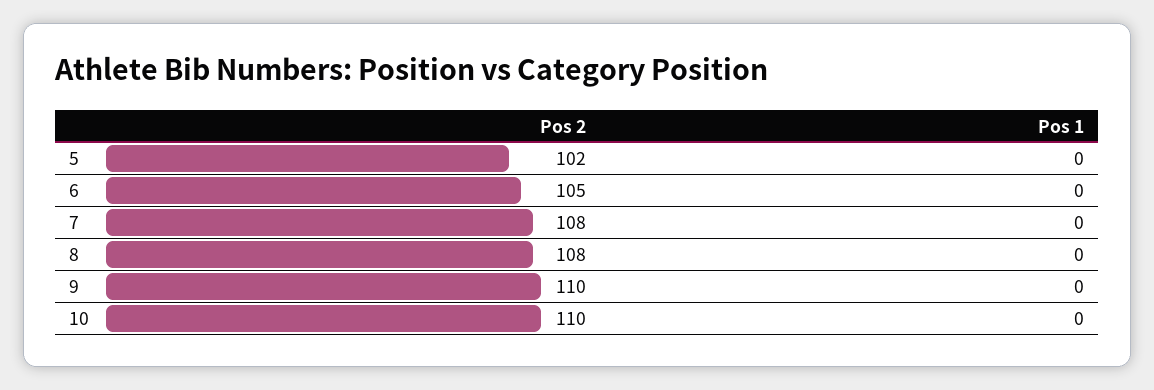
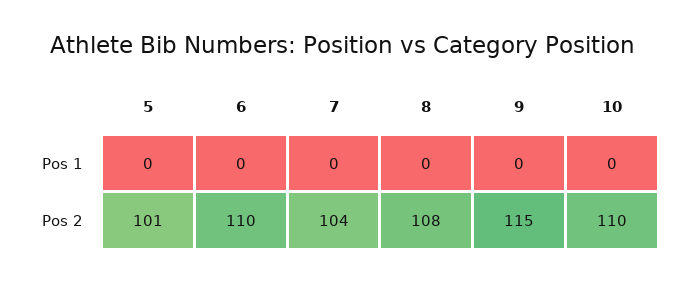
  {
    "Pos 2": {
-     "5": 102,
+     "5": 101,
-     "6": 105,
+     "6": 110,
-     "7": 108,
+     "7": 104,
      "8": 108,
-     "9": 110,
+     "9": 115,
      "10": 110
    },
    "Pos 1": {
      "5": 0,
      "6": 0,
      "7": 0,
      "8": 0,
      "9": 0,
      "10": 0
    }
  }

